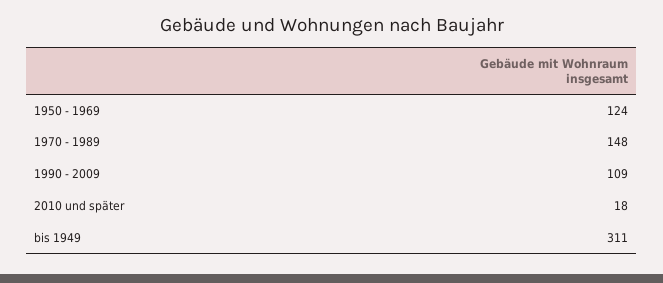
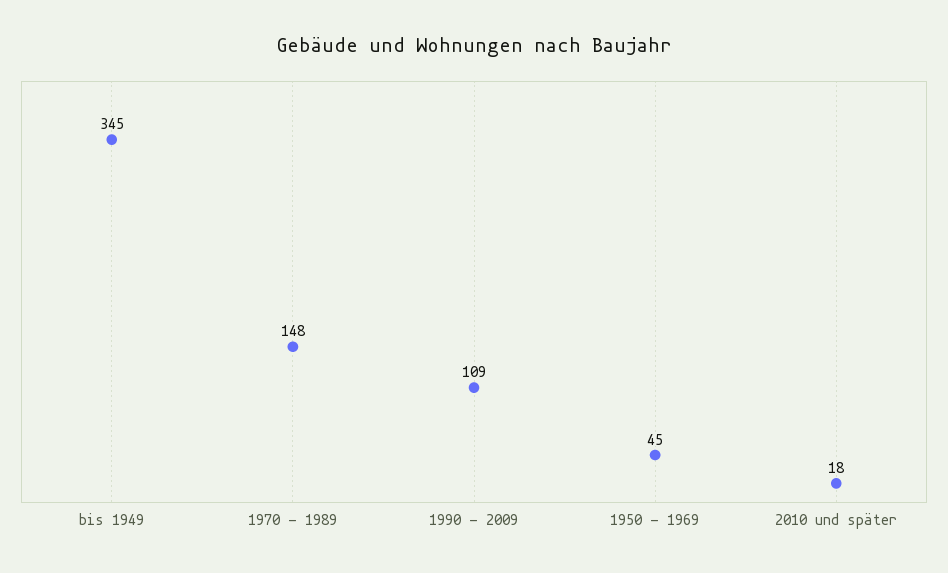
  {
-   "1950 - 1969": 124,
+   "1950 - 1969": 45,
    "1970 - 1989": 148,
    "1990 - 2009": 109,
    "2010 und später": 18,
-   "bis 1949": 311
+   "bis 1949": 345
  }

